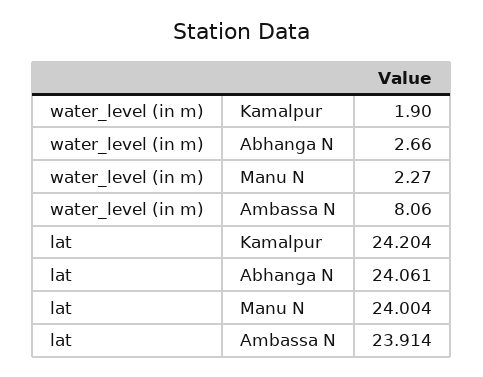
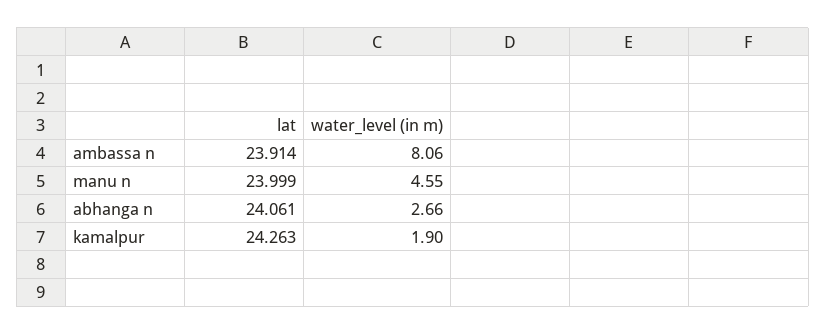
  {
    "water_level (in m)": {
      "Kamalpur": 1.9,
      "Abhanga N": 2.66,
-     "Manu N": 2.27,
+     "Manu N": 4.55,
      "Ambassa N": 8.06
    },
    "lat": {
-     "Kamalpur": 24.204,
+     "Kamalpur": 24.263,
      "Abhanga N": 24.061,
-     "Manu N": 24.004,
+     "Manu N": 23.999,
      "Ambassa N": 23.914
    }
  }

